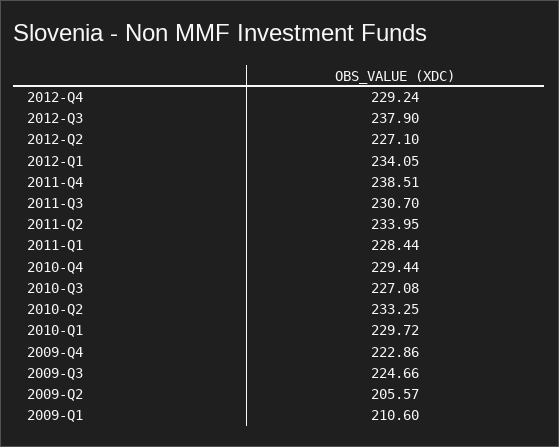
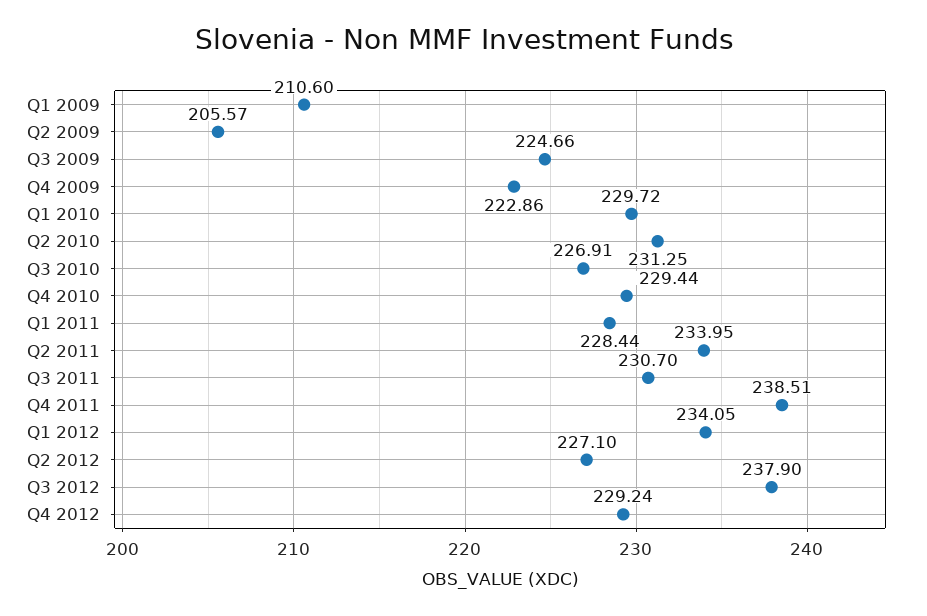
  {
    "2012-Q4": 229.24,
    "2012-Q3": 237.9,
    "2012-Q2": 227.1,
    "2012-Q1": 234.05,
    "2011-Q4": 238.51,
    "2011-Q3": 230.7,
    "2011-Q2": 233.95,
    "2011-Q1": 228.44,
    "2010-Q4": 229.44,
-   "2010-Q3": 227.08,
+   "2010-Q3": 226.91,
-   "2010-Q2": 233.25,
+   "2010-Q2": 231.25,
    "2010-Q1": 229.72,
    "2009-Q4": 222.86,
    "2009-Q3": 224.66,
    "2009-Q2": 205.57,
    "2009-Q1": 210.6
  }

